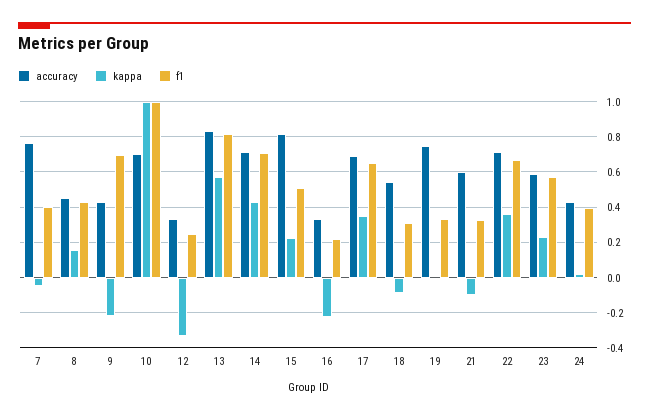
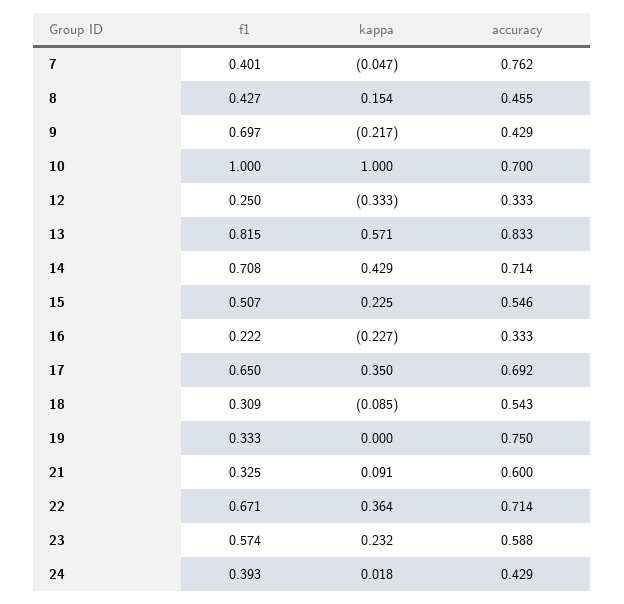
  {
    "accuracy": {
      "7": 0.762,
      "8": 0.455,
      "9": 0.429,
      "10": 0.7,
      "12": 0.333,
      "13": 0.833,
      "14": 0.714,
-     "15": 0.8,
+     "15": 0.546,
      "16": 0.333,
      "17": 0.692,
      "18": 0.543,
      "19": 0.75,
      "21": 0.6,
      "22": 0.714,
      "23": 0.588,
      "24": 0.429
    },
    "kappa": {
      "7": -0.047,
      "8": 0.154,
      "9": -0.217,
      "10": 1,
      "12": -0.333,
      "13": 0.571,
      "14": 0.429,
      "15": 0.225,
      "16": -0.227,
      "17": 0.35,
      "18": -0.085,
      "19": 0,
-     "21": -0.1,
+     "21": 0.091,
      "22": 0.364,
      "23": 0.232,
      "24": 0.018
    },
    "f1": {
      "7": 0.401,
      "8": 0.427,
      "9": 0.697,
      "10": 1,
      "12": 0.25,
      "13": 0.815,
      "14": 0.708,
      "15": 0.507,
      "16": 0.222,
      "17": 0.65,
      "18": 0.309,
      "19": 0.333,
      "21": 0.325,
      "22": 0.671,
      "23": 0.574,
      "24": 0.393
    }
  }

